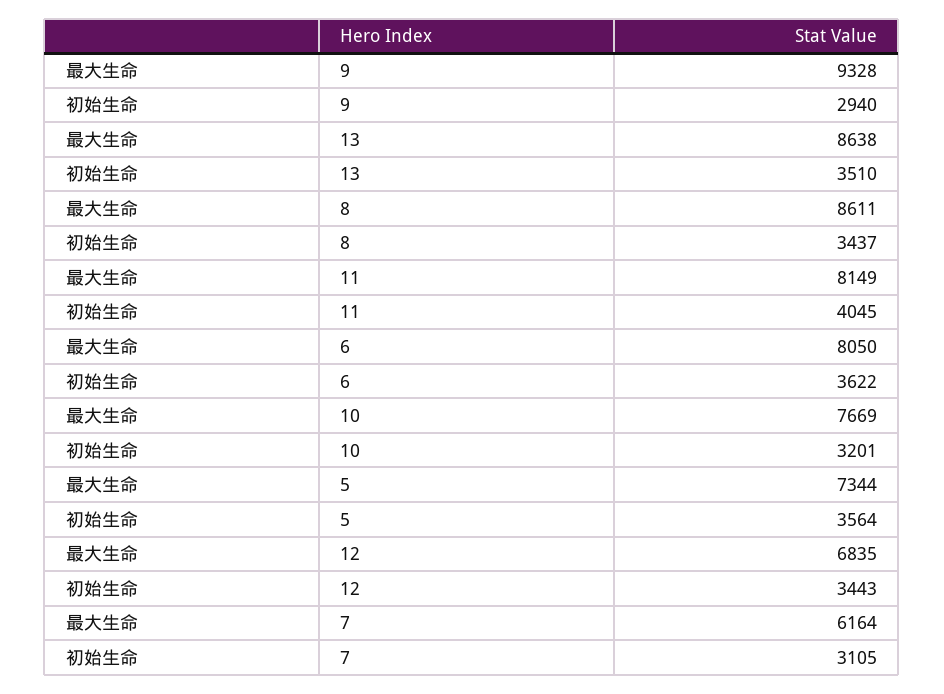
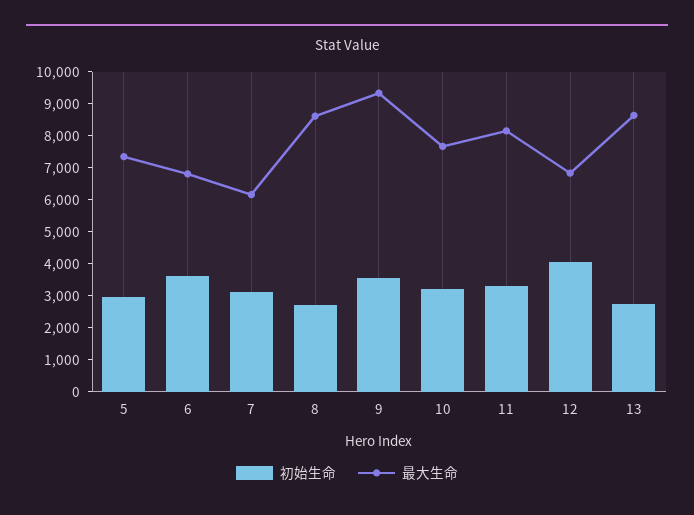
  {
    "最大生命": {
      "9": 9328,
      "13": 8638,
      "8": 8611,
      "11": 8149,
-     "6": 8050,
+     "6": 6750,
      "10": 7669,
      "5": 7344,
      "12": 6835,
      "7": 6164
    },
    "初始生命": {
-     "9": 2940,
+     "9": 3500,
-     "13": 3510,
+     "13": 2750,
-     "8": 3437,
+     "8": 2750,
-     "11": 4045,
+     "11": 3250,
      "6": 3622,
      "10": 3201,
-     "5": 3564,
+     "5": 3000,
-     "12": 3443,
+     "12": 4000,
      "7": 3105
    }
  }

